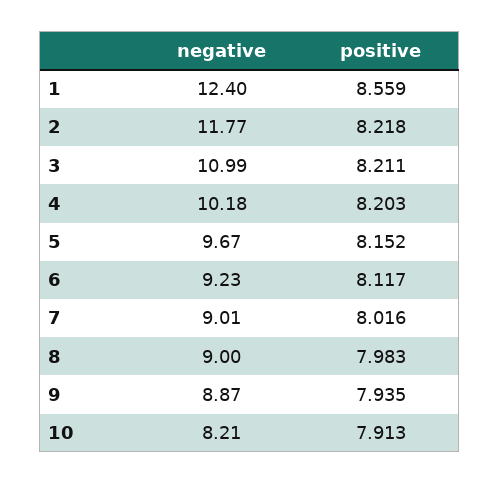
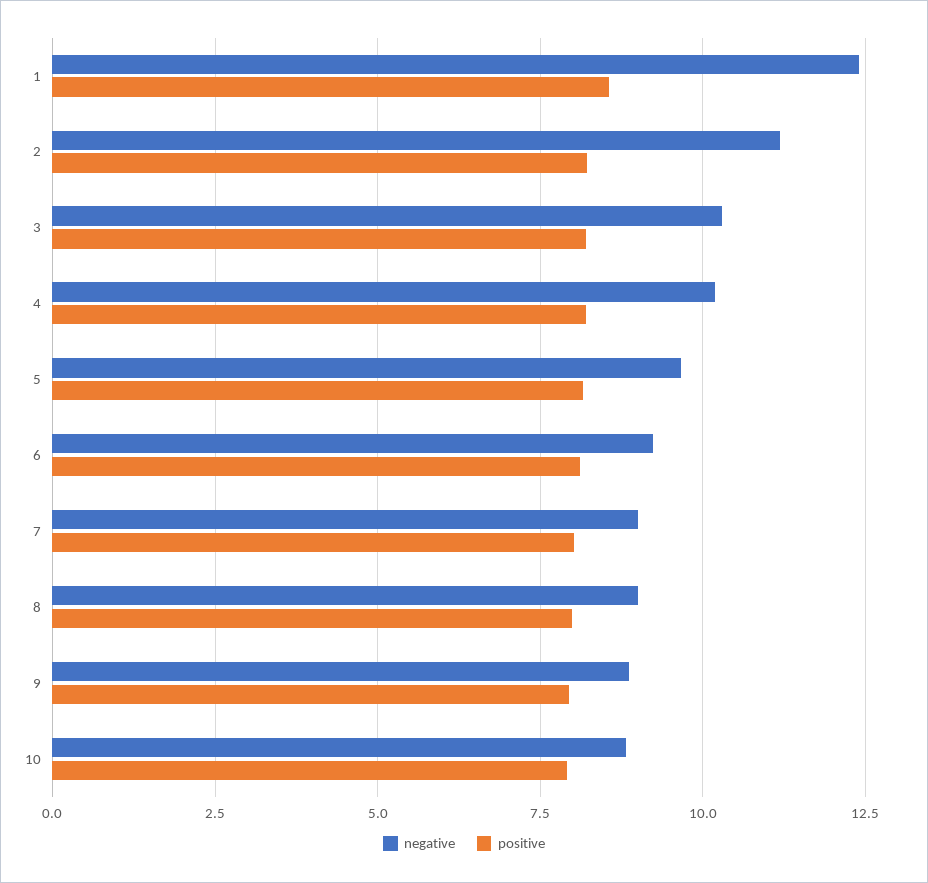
  {
    "negative": {
      "1": 12.4,
-     "2": 11.77,
+     "2": 11.25,
-     "3": 10.99,
+     "3": 10.25,
      "4": 10.18,
      "5": 9.67,
      "6": 9.23,
      "7": 9.01,
      "8": 9,
      "9": 8.87,
-     "10": 8.21
+     "10": 8.75
    },
    "positive": {
      "1": 8.559,
      "2": 8.218,
      "3": 8.211,
      "4": 8.203,
      "5": 8.152,
      "6": 8.117,
      "7": 8.016,
      "8": 7.983,
      "9": 7.935,
      "10": 7.913
    }
  }

